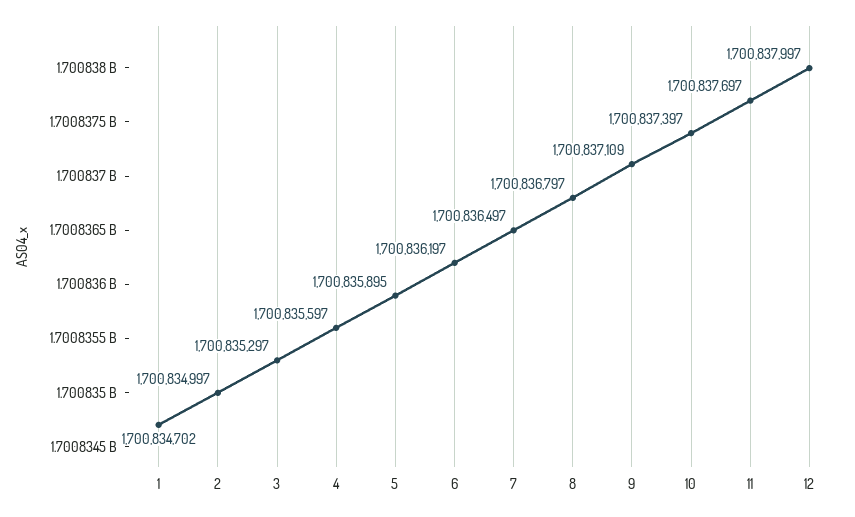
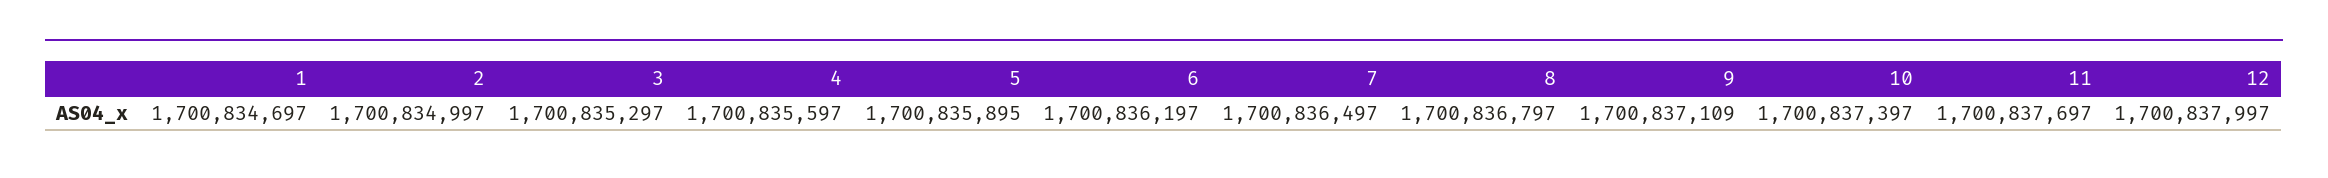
  {
-   "1": 1700834702,
+   "1": 1700834697,
    "2": 1700834997,
    "3": 1700835297,
    "4": 1700835597,
    "5": 1700835895,
    "6": 1700836197,
    "7": 1700836497,
    "8": 1700836797,
    "9": 1700837109,
    "10": 1700837397,
    "11": 1700837697,
    "12": 1700837997
  }

